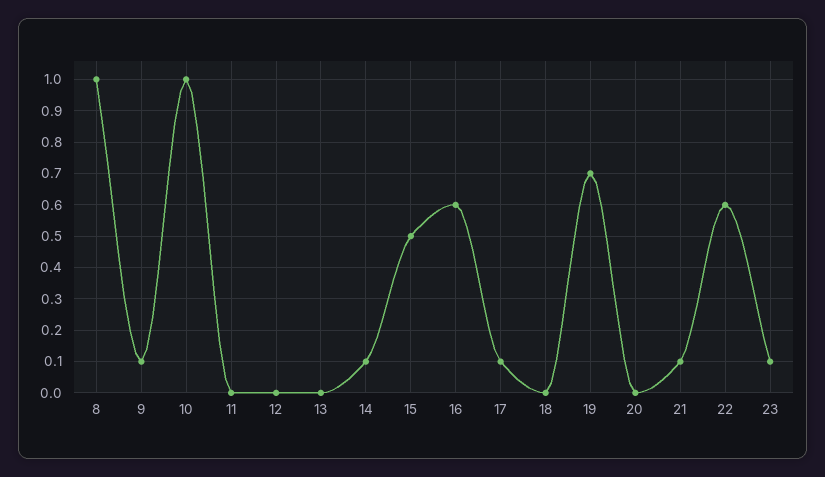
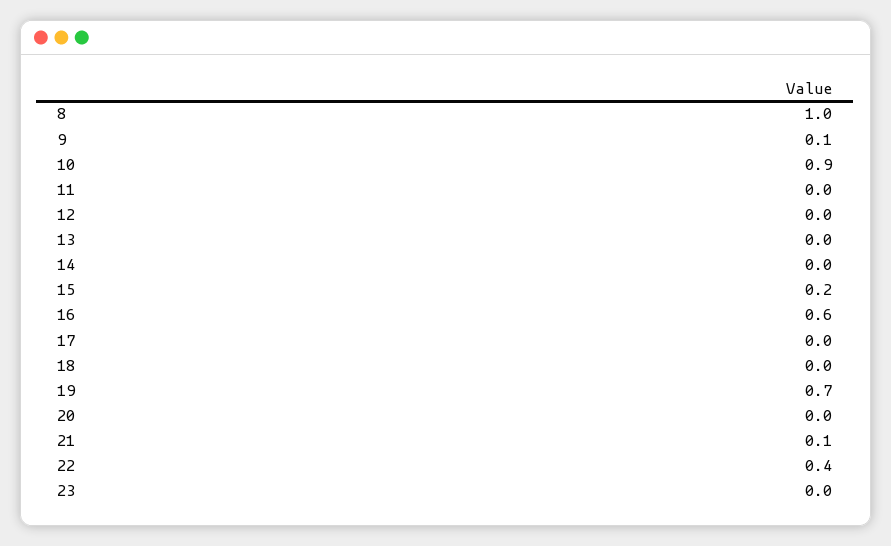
  {
    "8": 1,
    "9": 0.1,
-   "10": 1,
+   "10": 0.9,
    "11": 0,
    "12": 0,
    "13": 0,
-   "14": 0.1,
+   "14": 0,
-   "15": 0.5,
+   "15": 0.2,
    "16": 0.6,
-   "17": 0.1,
+   "17": 0,
    "18": 0,
    "19": 0.7,
    "20": 0,
    "21": 0.1,
-   "22": 0.6,
+   "22": 0.4,
-   "23": 0.1
+   "23": 0
  }

